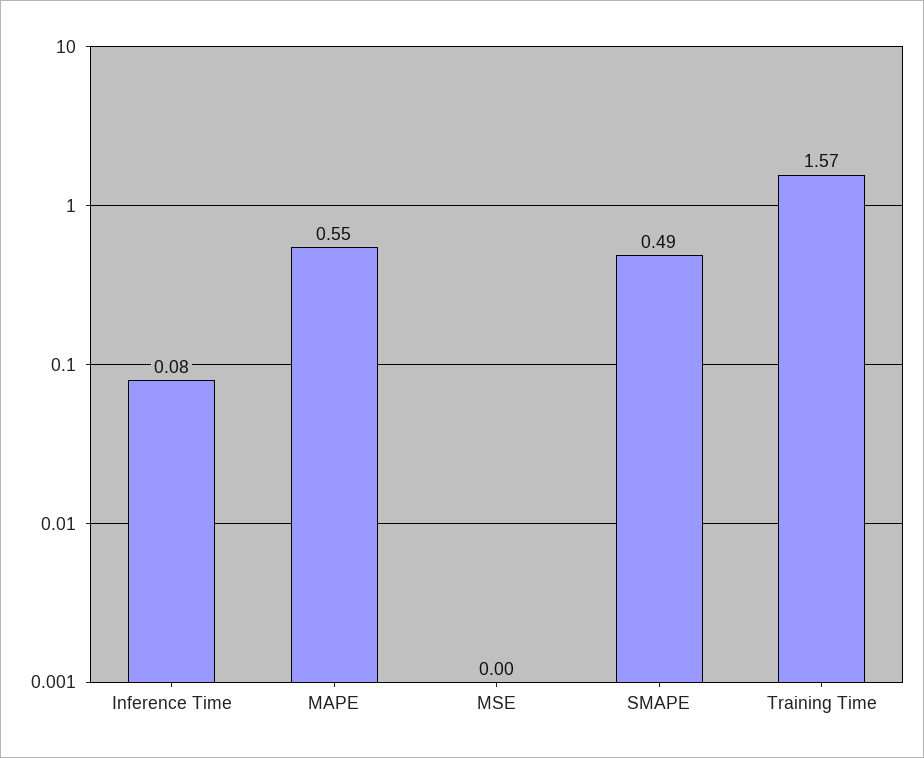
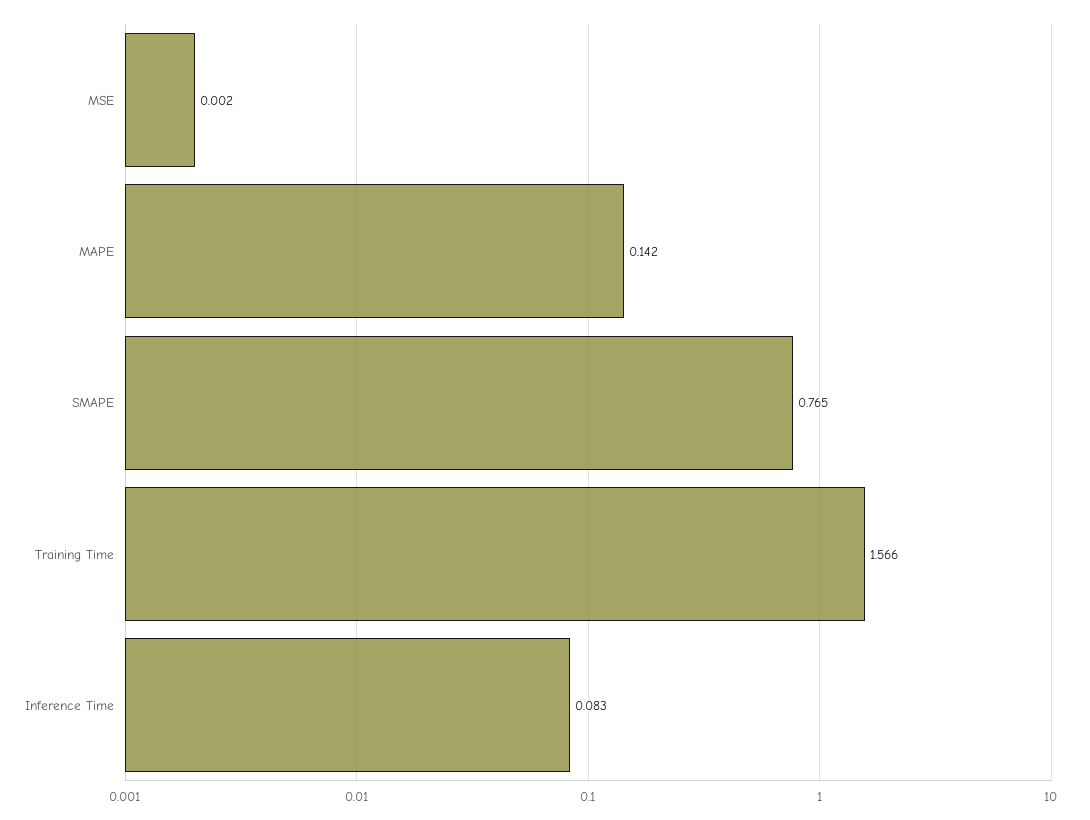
  {
    "Inference Time": 0.083,
-   "MAPE": 0.55,
+   "MAPE": 0.142,
    "MSE": 0.002,
-   "SMAPE": 0.49,
+   "SMAPE": 0.765,
    "Training Time": 1.566
  }

